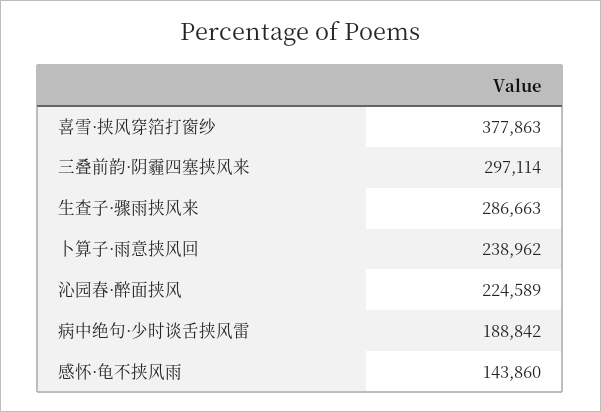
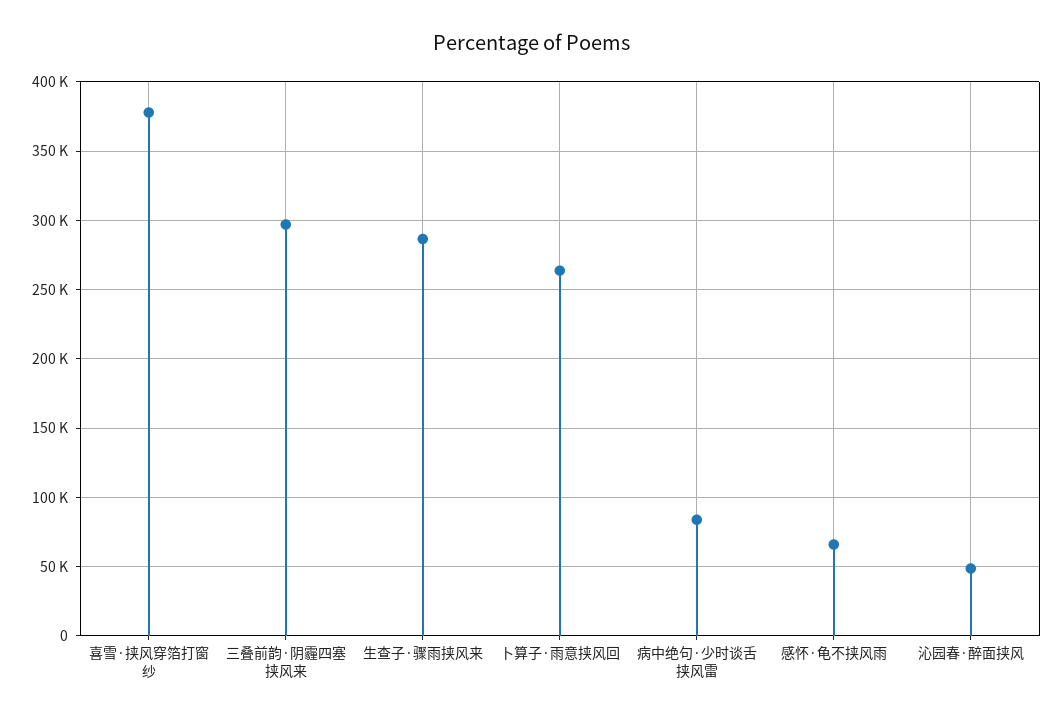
  {
    "喜雪·挟风穿箔打窗纱": 377863,
    "三叠前韵·阴霾四塞挟风来": 297114,
    "生查子·骤雨挟风来": 286663,
-   "卜算子·雨意挟风回": 238962,
+   "卜算子·雨意挟风回": 265000,
-   "沁园春·醉面挟风": 224589,
+   "沁园春·醉面挟风": 50000,
-   "病中绝句·少时谈舌挟风雷": 188842,
+   "病中绝句·少时谈舌挟风雷": 85000,
-   "感怀·龟不挟风雨": 143860
+   "感怀·龟不挟风雨": 65000
  }

